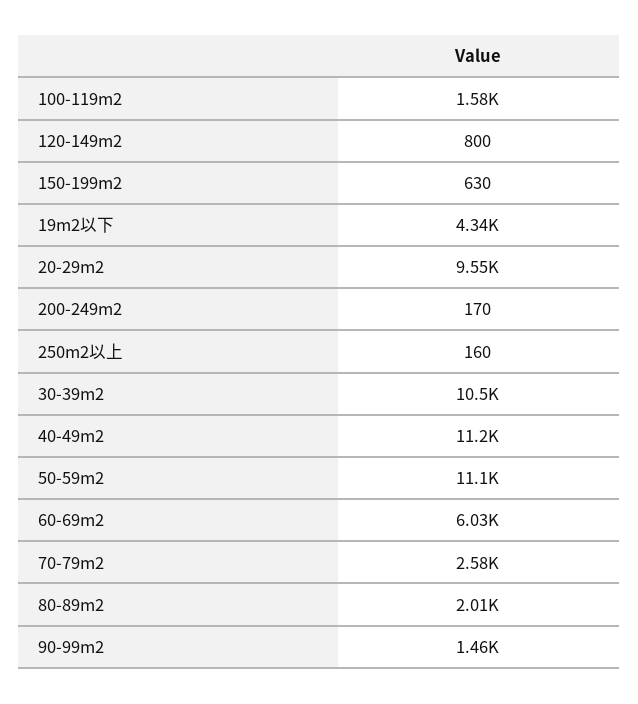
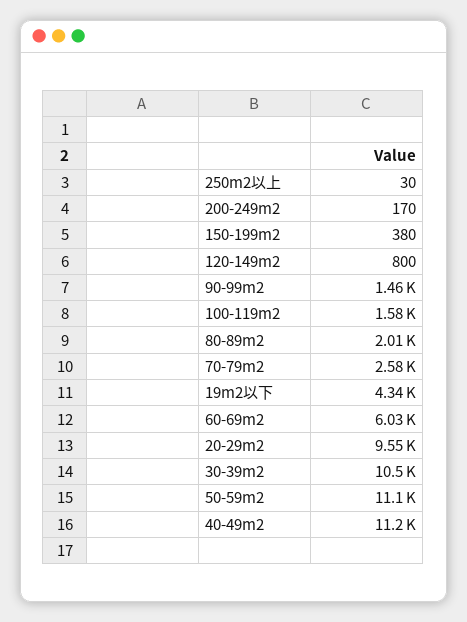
  {
    "100-119m2": 1580,
    "120-149m2": 800,
-   "150-199m2": 630,
+   "150-199m2": 380,
    "19m2以下": 4340,
    "20-29m2": 9550,
    "200-249m2": 170,
-   "250m2以上": 160,
+   "250m2以上": 30,
    "30-39m2": 10500,
    "40-49m2": 11200,
    "50-59m2": 11100,
    "60-69m2": 6030,
    "70-79m2": 2580,
    "80-89m2": 2010,
    "90-99m2": 1460
  }

